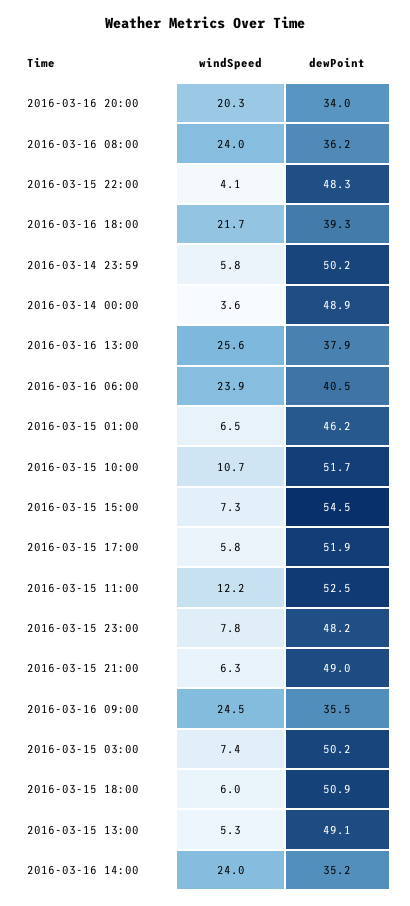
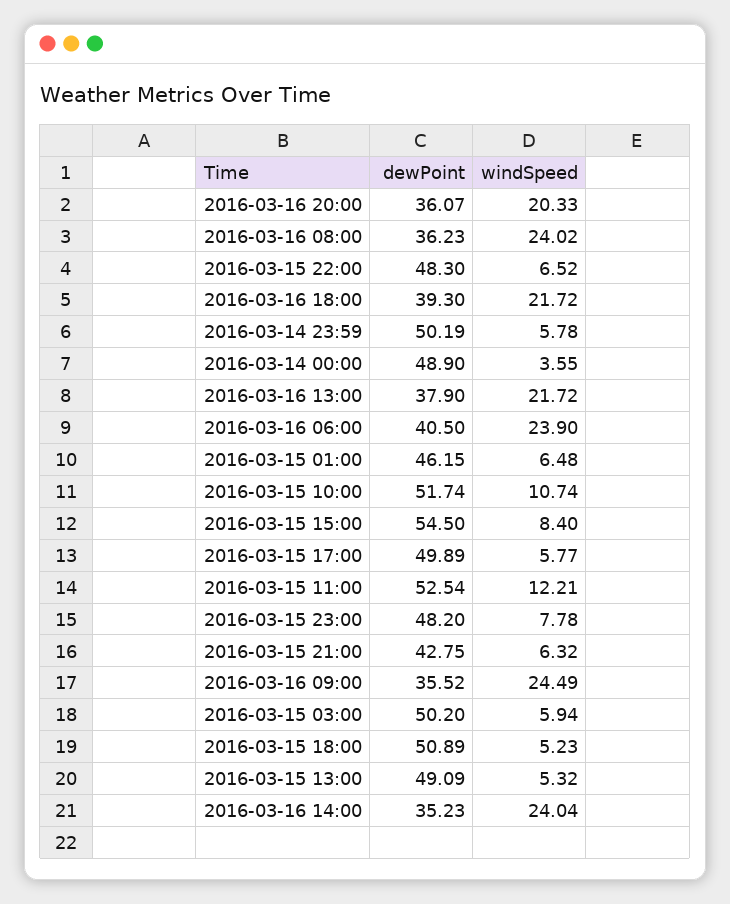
  {
    "windSpeed": {
      "2016-03-16 20:00": 20.33,
      "2016-03-16 08:00": 24.02,
-     "2016-03-15 22:00": 4.1,
+     "2016-03-15 22:00": 6.52,
      "2016-03-16 18:00": 21.72,
      "2016-03-14 23:59": 5.78,
      "2016-03-14 00:00": 3.55,
-     "2016-03-16 13:00": 25.6,
+     "2016-03-16 13:00": 21.72,
      "2016-03-16 06:00": 23.9,
      "2016-03-15 01:00": 6.48,
      "2016-03-15 10:00": 10.74,
-     "2016-03-15 15:00": 7.3,
+     "2016-03-15 15:00": 8.4,
      "2016-03-15 17:00": 5.77,
      "2016-03-15 11:00": 12.21,
      "2016-03-15 23:00": 7.78,
      "2016-03-15 21:00": 6.32,
      "2016-03-16 09:00": 24.49,
-     "2016-03-15 03:00": 7.4,
+     "2016-03-15 03:00": 5.94,
-     "2016-03-15 18:00": 6,
+     "2016-03-15 18:00": 5.23,
      "2016-03-15 13:00": 5.32,
      "2016-03-16 14:00": 24.04
    },
    "dewPoint": {
-     "2016-03-16 20:00": 34,
+     "2016-03-16 20:00": 36.07,
      "2016-03-16 08:00": 36.23,
      "2016-03-15 22:00": 48.3,
      "2016-03-16 18:00": 39.3,
      "2016-03-14 23:59": 50.19,
      "2016-03-14 00:00": 48.9,
      "2016-03-16 13:00": 37.9,
      "2016-03-16 06:00": 40.5,
      "2016-03-15 01:00": 46.15,
      "2016-03-15 10:00": 51.74,
      "2016-03-15 15:00": 54.5,
-     "2016-03-15 17:00": 51.9,
+     "2016-03-15 17:00": 49.89,
      "2016-03-15 11:00": 52.54,
      "2016-03-15 23:00": 48.2,
-     "2016-03-15 21:00": 49,
+     "2016-03-15 21:00": 42.75,
      "2016-03-16 09:00": 35.52,
      "2016-03-15 03:00": 50.2,
      "2016-03-15 18:00": 50.89,
      "2016-03-15 13:00": 49.09,
      "2016-03-16 14:00": 35.23
    }
  }

